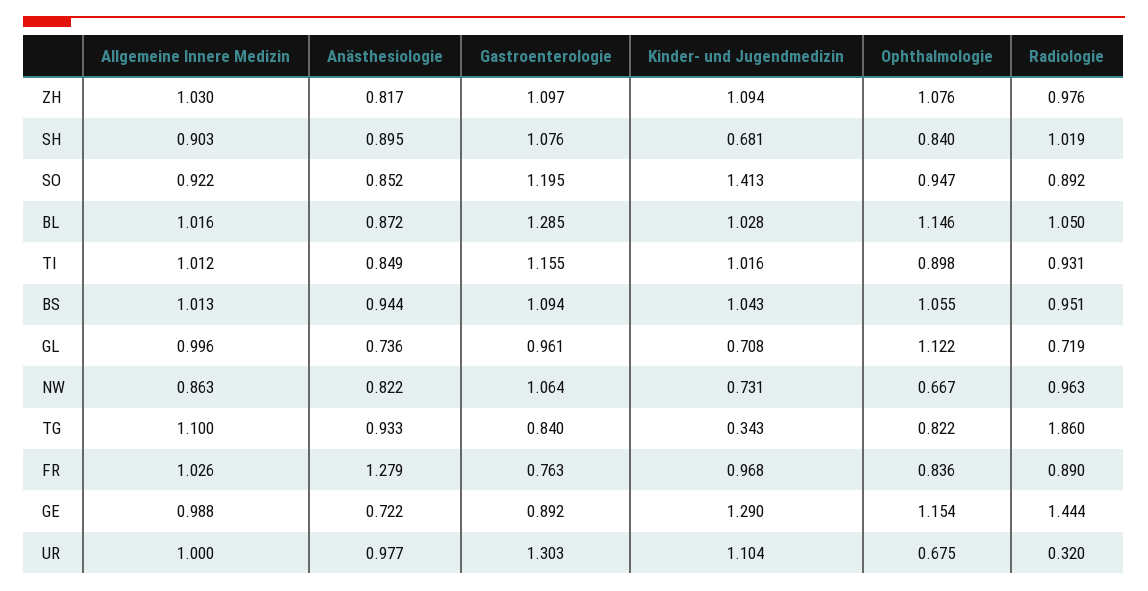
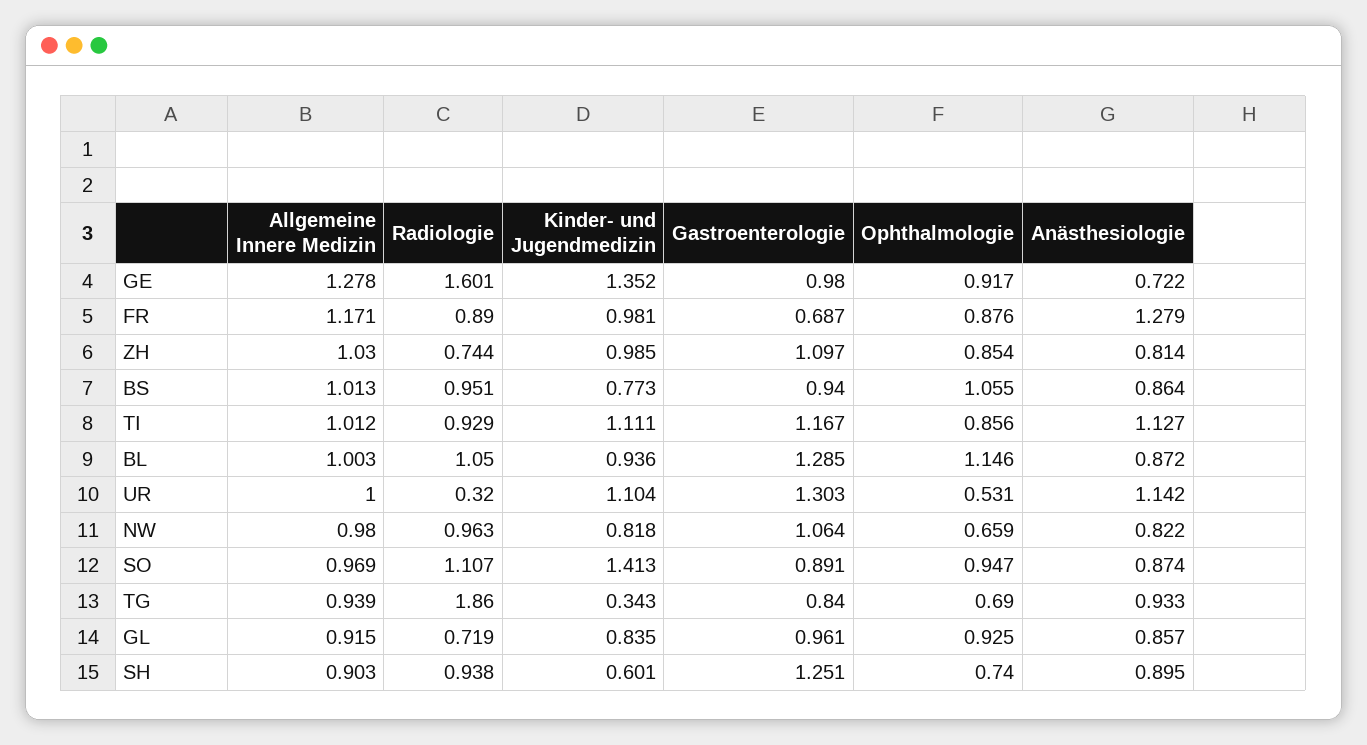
  {
    "Allgemeine Innere Medizin": {
      "ZH": 1.03,
      "SH": 0.903,
-     "SO": 0.922,
+     "SO": 0.969,
-     "BL": 1.016,
+     "BL": 1.003,
      "TI": 1.012,
      "BS": 1.013,
-     "GL": 0.996,
+     "GL": 0.915,
-     "NW": 0.863,
+     "NW": 0.98,
-     "TG": 1.1,
+     "TG": 0.939,
-     "FR": 1.026,
+     "FR": 1.171,
-     "GE": 0.988,
+     "GE": 1.278,
      "UR": 1
    },
    "Anästhesiologie": {
-     "ZH": 0.817,
+     "ZH": 0.814,
      "SH": 0.895,
-     "SO": 0.852,
+     "SO": 0.874,
      "BL": 0.872,
-     "TI": 0.849,
+     "TI": 1.127,
-     "BS": 0.944,
+     "BS": 0.864,
-     "GL": 0.736,
+     "GL": 0.857,
      "NW": 0.822,
      "TG": 0.933,
      "FR": 1.279,
      "GE": 0.722,
-     "UR": 0.977
+     "UR": 1.142
    },
    "Gastroenterologie": {
      "ZH": 1.097,
-     "SH": 1.076,
+     "SH": 1.251,
-     "SO": 1.195,
+     "SO": 0.891,
      "BL": 1.285,
-     "TI": 1.155,
+     "TI": 1.167,
-     "BS": 1.094,
+     "BS": 0.94,
      "GL": 0.961,
      "NW": 1.064,
      "TG": 0.84,
-     "FR": 0.763,
+     "FR": 0.687,
-     "GE": 0.892,
+     "GE": 0.98,
      "UR": 1.303
    },
    "Kinder- und Jugendmedizin": {
-     "ZH": 1.094,
+     "ZH": 0.985,
-     "SH": 0.681,
+     "SH": 0.601,
      "SO": 1.413,
-     "BL": 1.028,
+     "BL": 0.936,
-     "TI": 1.016,
+     "TI": 1.111,
-     "BS": 1.043,
+     "BS": 0.773,
-     "GL": 0.708,
+     "GL": 0.835,
-     "NW": 0.731,
+     "NW": 0.818,
      "TG": 0.343,
-     "FR": 0.968,
+     "FR": 0.981,
-     "GE": 1.29,
+     "GE": 1.352,
      "UR": 1.104
    },
    "Ophthalmologie": {
-     "ZH": 1.076,
+     "ZH": 0.854,
-     "SH": 0.84,
+     "SH": 0.74,
      "SO": 0.947,
      "BL": 1.146,
-     "TI": 0.898,
+     "TI": 0.856,
      "BS": 1.055,
-     "GL": 1.122,
+     "GL": 0.925,
-     "NW": 0.667,
+     "NW": 0.659,
-     "TG": 0.822,
+     "TG": 0.69,
-     "FR": 0.836,
+     "FR": 0.876,
-     "GE": 1.154,
+     "GE": 0.917,
-     "UR": 0.675
+     "UR": 0.531
    },
    "Radiologie": {
-     "ZH": 0.976,
+     "ZH": 0.744,
-     "SH": 1.019,
+     "SH": 0.938,
-     "SO": 0.892,
+     "SO": 1.107,
      "BL": 1.05,
-     "TI": 0.931,
+     "TI": 0.929,
      "BS": 0.951,
      "GL": 0.719,
      "NW": 0.963,
      "TG": 1.86,
      "FR": 0.89,
-     "GE": 1.444,
+     "GE": 1.601,
      "UR": 0.32
    }
  }

